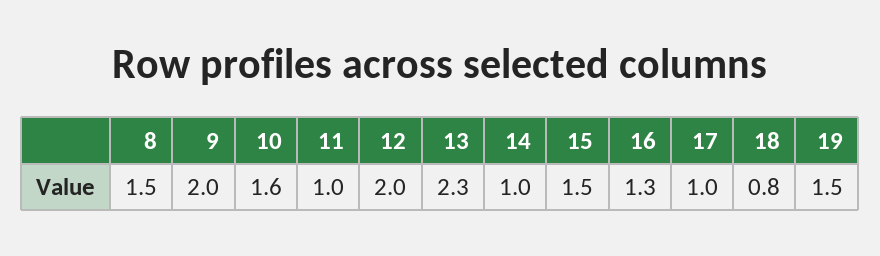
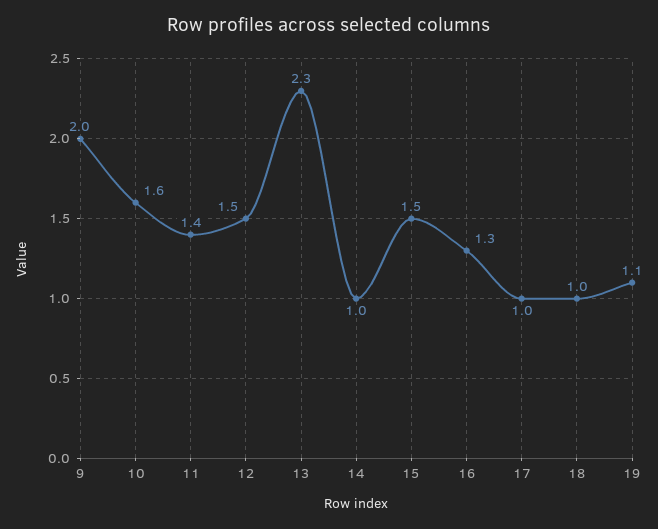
  {
-   "8": 1.5,
    "9": 2,
    "10": 1.6,
-   "11": 1,
+   "11": 1.4,
-   "12": 2,
+   "12": 1.5,
    "13": 2.3,
    "14": 1,
    "15": 1.5,
    "16": 1.3,
    "17": 1,
-   "18": 0.8,
+   "18": 1,
-   "19": 1.5
+   "19": 1.1
  }

